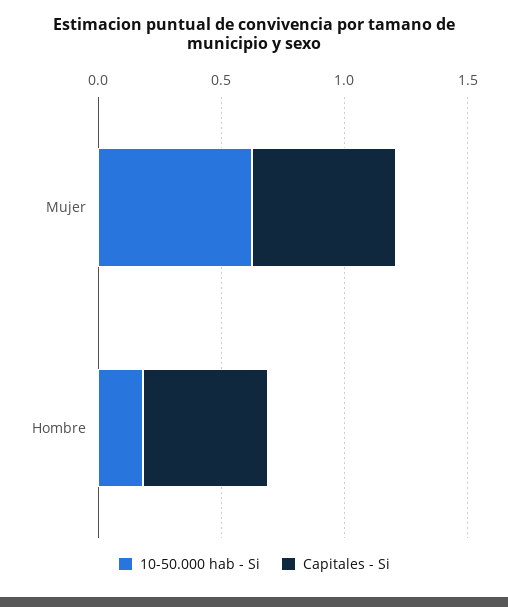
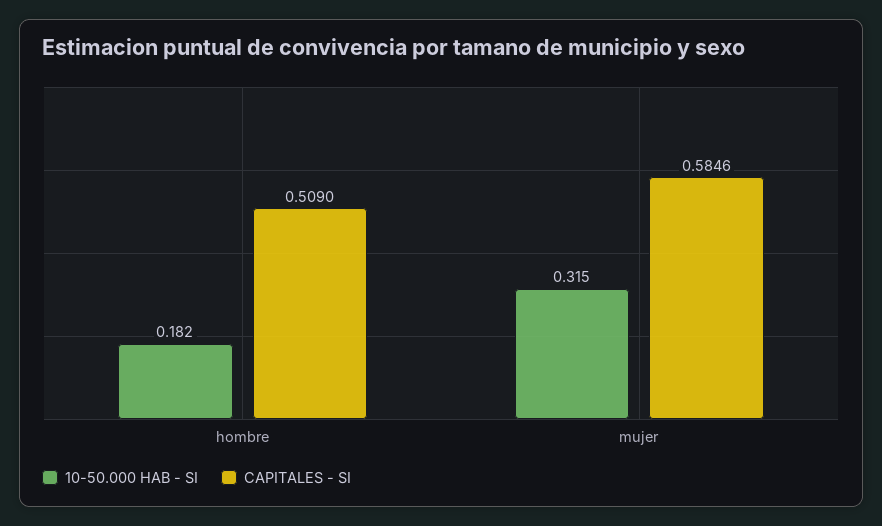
  {
    "10-50.000 hab - Si": {
-     "Mujer": 0.6,
+     "Mujer": 0.315,
      "Hombre": 0.182
    },
    "Capitales - Si": {
      "Mujer": 0.5846,
      "Hombre": 0.509
    }
  }

